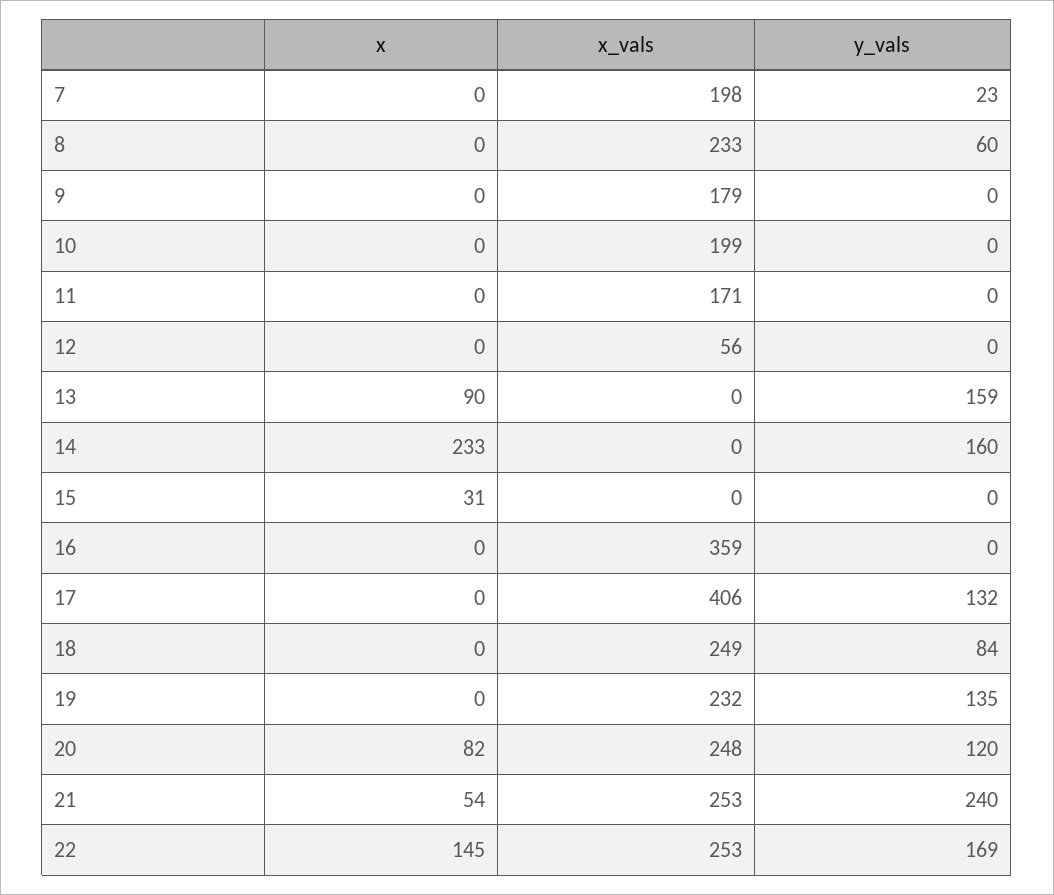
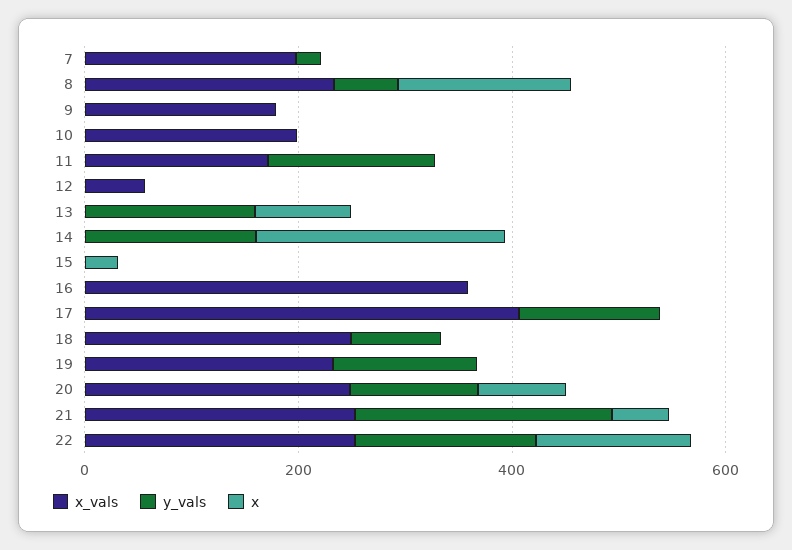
  {
    "x": {
      "7": 0,
-     "8": 0,
+     "8": 150,
      "9": 0,
      "10": 0,
      "11": 0,
      "12": 0,
      "13": 90,
      "14": 233,
      "15": 31,
      "16": 0,
      "17": 0,
      "18": 0,
      "19": 0,
      "20": 82,
      "21": 54,
      "22": 145
    },
    "x_vals": {
      "7": 198,
      "8": 233,
      "9": 179,
      "10": 199,
      "11": 171,
      "12": 56,
      "13": 0,
      "14": 0,
      "15": 0,
      "16": 359,
      "17": 406,
      "18": 249,
      "19": 232,
      "20": 248,
      "21": 253,
      "22": 253
    },
    "y_vals": {
      "7": 23,
      "8": 60,
      "9": 0,
      "10": 0,
-     "11": 0,
+     "11": 150,
      "12": 0,
      "13": 159,
      "14": 160,
      "15": 0,
      "16": 0,
      "17": 132,
      "18": 84,
      "19": 135,
      "20": 120,
      "21": 240,
      "22": 169
    }
  }

